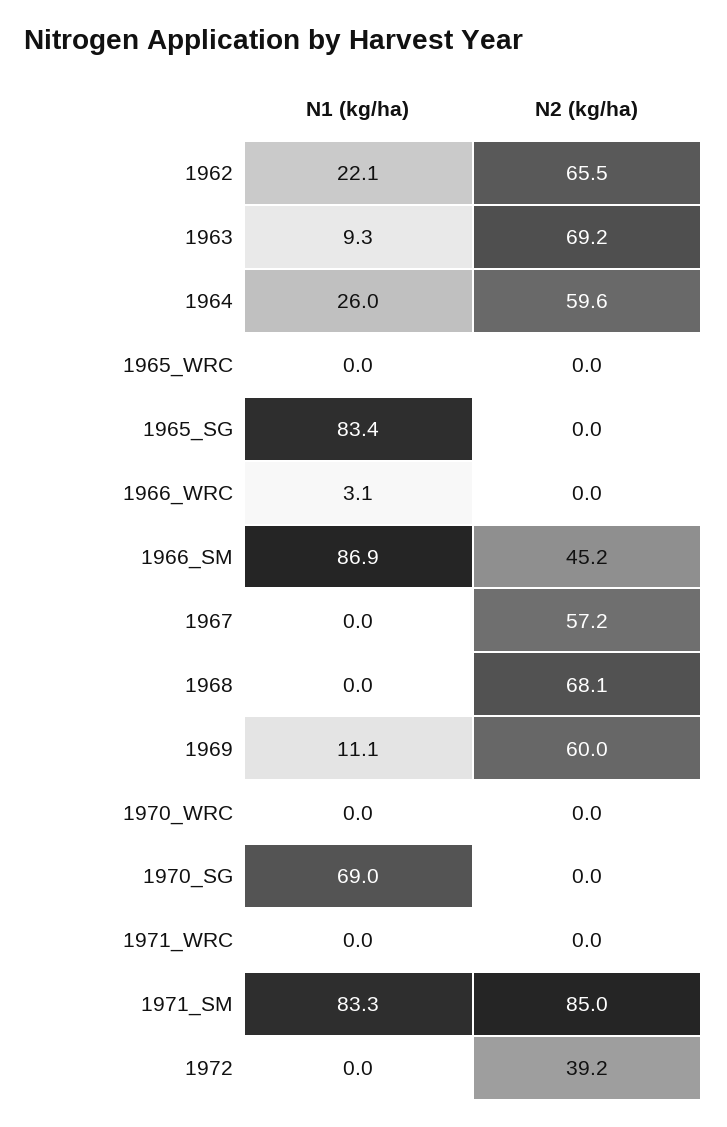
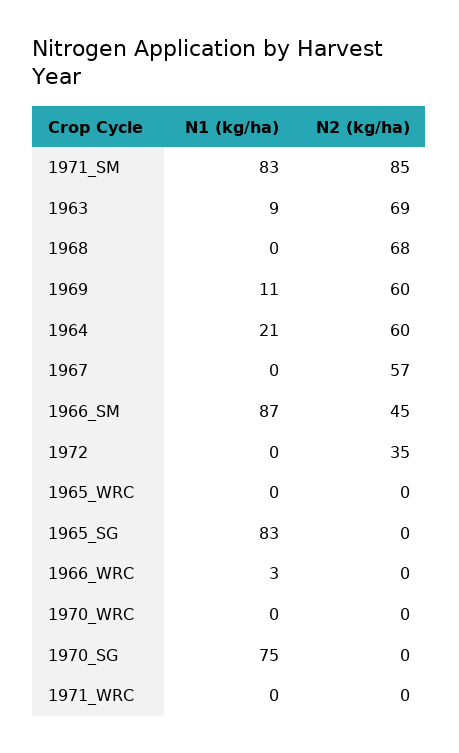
  {
    "N1 (kg/ha)": {
-     "1962": 22.1,
      "1963": 9.3,
-     "1964": 26,
+     "1964": 21,
      "1965_WRC": 0,
      "1965_SG": 83.4,
      "1966_WRC": 3.1,
      "1966_SM": 86.9,
      "1967": 0,
      "1968": 0,
      "1969": 11.1,
      "1970_WRC": 0,
-     "1970_SG": 69,
+     "1970_SG": 75,
      "1971_WRC": 0,
      "1971_SM": 83.3,
      "1972": 0
    },
    "N2 (kg/ha)": {
-     "1962": 65.5,
      "1963": 69.2,
      "1964": 59.6,
      "1965_WRC": 0,
      "1965_SG": 0,
      "1966_WRC": 0,
      "1966_SM": 45.2,
      "1967": 57.2,
      "1968": 68.1,
      "1969": 60,
      "1970_WRC": 0,
      "1970_SG": 0,
      "1971_WRC": 0,
      "1971_SM": 85,
-     "1972": 39.2
+     "1972": 35
    }
  }

